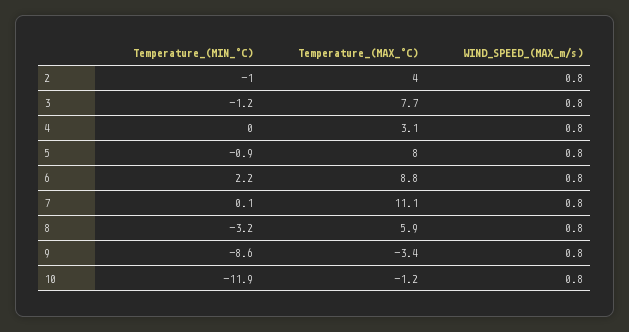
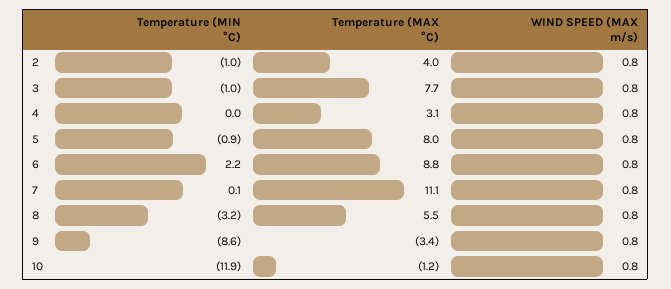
  {
    "Temperature_(MIN_°C)": {
      "2": -1,
-     "3": -1.2,
+     "3": -1,
      "4": 0,
      "5": -0.9,
      "6": 2.2,
      "7": 0.1,
      "8": -3.2,
      "9": -8.6,
      "10": -11.9
    },
    "Temperature_(MAX_°C)": {
      "2": 4,
      "3": 7.7,
      "4": 3.1,
      "5": 8,
      "6": 8.8,
      "7": 11.1,
-     "8": 5.9,
+     "8": 5.5,
      "9": -3.4,
      "10": -1.2
    },
    "WIND_SPEED_(MAX_m/s)": {
      "2": 0.8,
      "3": 0.8,
      "4": 0.8,
      "5": 0.8,
      "6": 0.8,
      "7": 0.8,
      "8": 0.8,
      "9": 0.8,
      "10": 0.8
    }
  }

